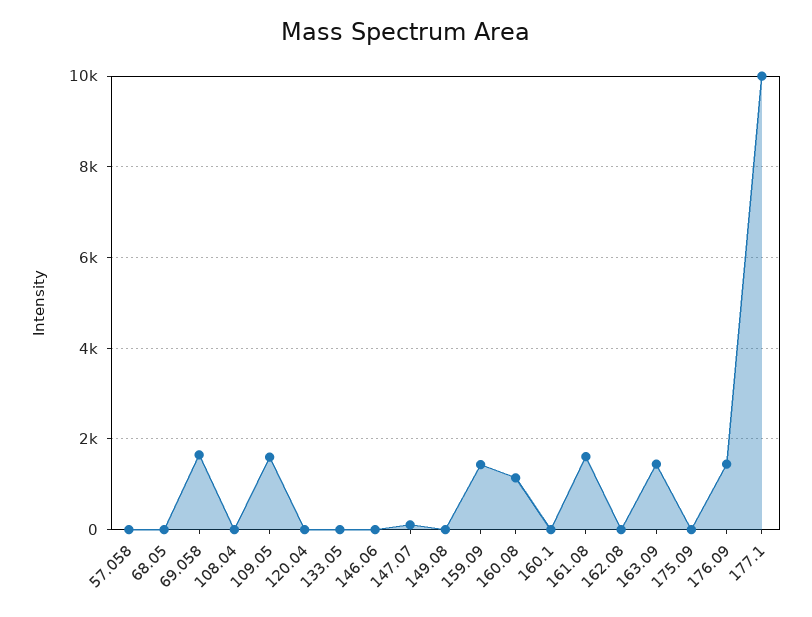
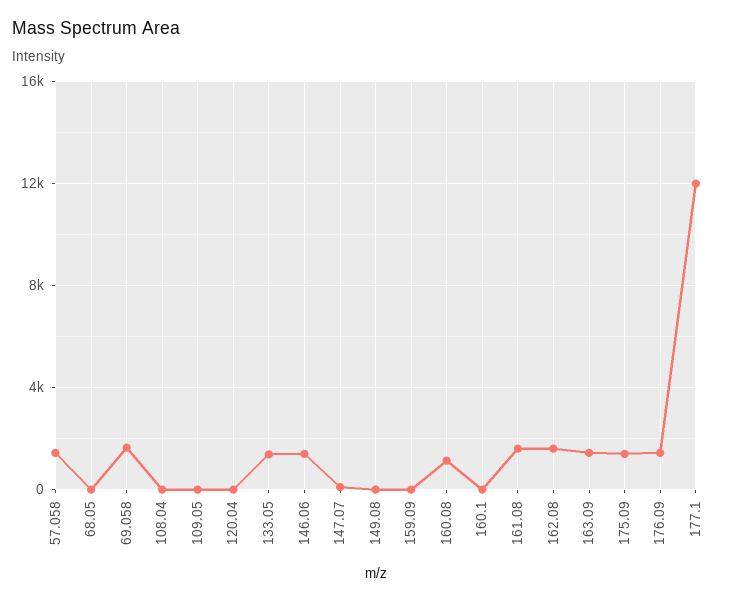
  {
-   "57.058": 0,
+   "57.058": 1500,
    "68.05": 0,
    "69.058": 1600,
    "108.04": 0,
-   "109.05": 1600,
+   "109.05": 0,
    "120.04": 0,
-   "133.05": 0,
+   "133.05": 1500,
-   "146.06": 0,
+   "146.06": 1500,
    "147.07": 200,
    "149.08": 0,
-   "159.09": 1400,
+   "159.09": 0,
    "160.08": 1200,
    "160.1": 0,
    "161.08": 1600,
-   "162.08": 0,
+   "162.08": 1500,
    "163.09": 1400,
-   "175.09": 0,
+   "175.09": 1500,
    "176.09": 1400,
-   "177.1": 10000
+   "177.1": 12000
  }

